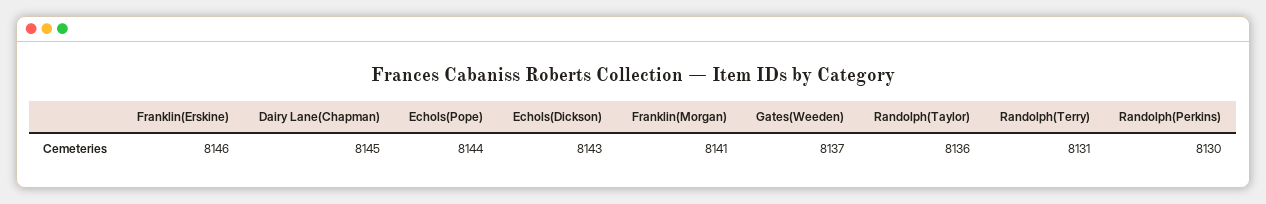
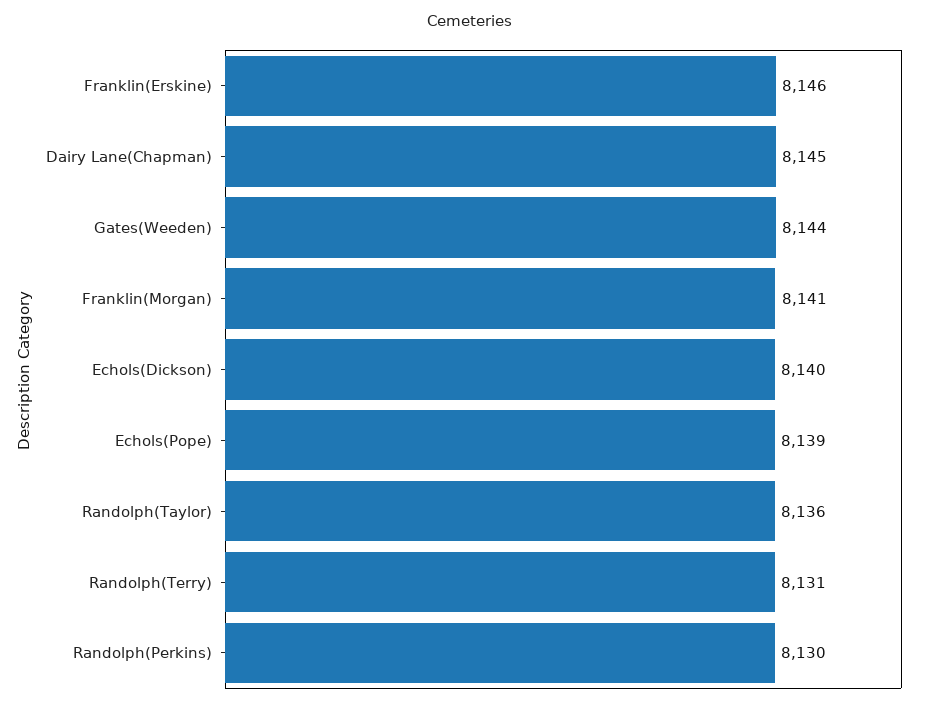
  {
    "Franklin(Erskine)": 8146,
    "Dairy Lane(Chapman)": 8145,
-   "Echols(Pope)": 8144,
+   "Echols(Pope)": 8139,
-   "Echols(Dickson)": 8143,
+   "Echols(Dickson)": 8140,
    "Franklin(Morgan)": 8141,
-   "Gates(Weeden)": 8137,
+   "Gates(Weeden)": 8144,
    "Randolph(Taylor)": 8136,
    "Randolph(Terry)": 8131,
    "Randolph(Perkins)": 8130
  }

